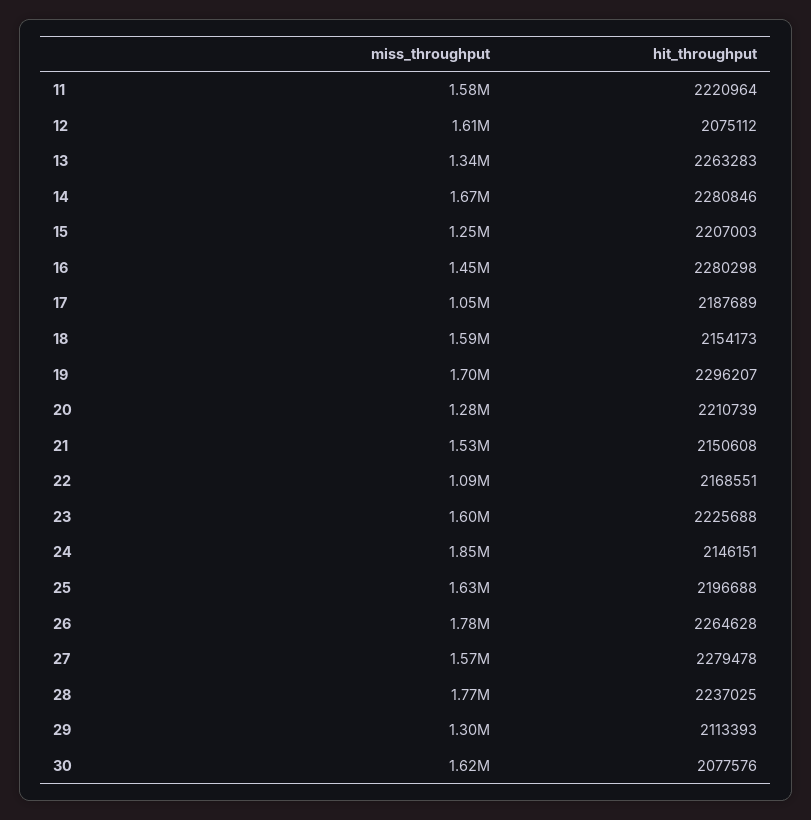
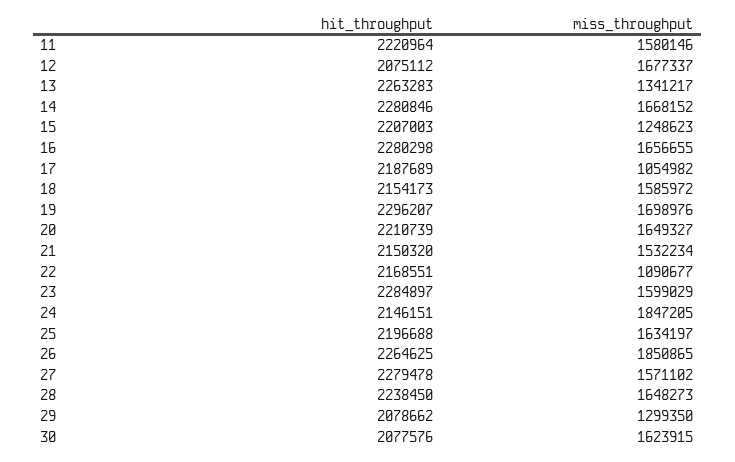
  {
    "miss_throughput": {
      "11": 1580146,
-     "12": 1610000,
+     "12": 1677337,
      "13": 1341217,
      "14": 1668152,
      "15": 1248623,
-     "16": 1450000,
+     "16": 1656655,
      "17": 1054982,
      "18": 1585972,
      "19": 1698976,
-     "20": 1280000,
+     "20": 1649327,
      "21": 1532234,
      "22": 1090677,
      "23": 1599029,
      "24": 1847205,
      "25": 1634197,
-     "26": 1780000,
+     "26": 1850865,
      "27": 1571102,
-     "28": 1770000,
+     "28": 1648273,
      "29": 1299350,
      "30": 1623915
    },
    "hit_throughput": {
      "11": 2220964,
      "12": 2075112,
      "13": 2263283,
      "14": 2280846,
      "15": 2207003,
      "16": 2280298,
      "17": 2187689,
      "18": 2154173,
      "19": 2296207,
      "20": 2210739,
-     "21": 2150608,
+     "21": 2150320,
      "22": 2168551,
-     "23": 2225688,
+     "23": 2284897,
      "24": 2146151,
      "25": 2196688,
-     "26": 2264628,
+     "26": 2264625,
      "27": 2279478,
-     "28": 2237025,
+     "28": 2238450,
-     "29": 2113393,
+     "29": 2078662,
      "30": 2077576
    }
  }

